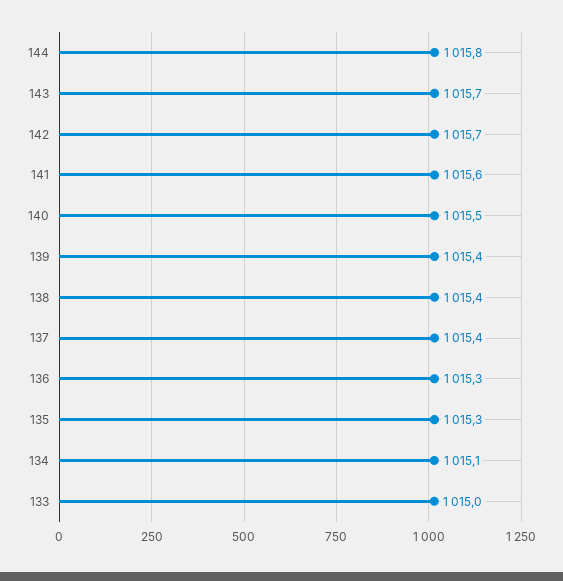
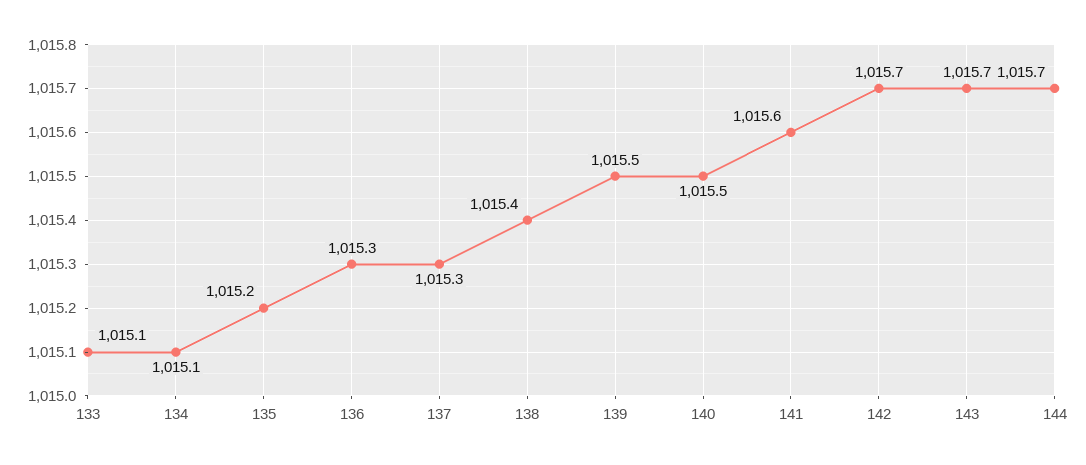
  {
-   "144": 1015.8,
+   "144": 1015.7,
    "143": 1015.7,
    "142": 1015.7,
    "141": 1015.6,
    "140": 1015.5,
-   "139": 1015.4,
+   "139": 1015.5,
    "138": 1015.4,
-   "137": 1015.4,
+   "137": 1015.3,
    "136": 1015.3,
-   "135": 1015.3,
+   "135": 1015.2,
    "134": 1015.1,
-   "133": 1015
+   "133": 1015.1
  }

